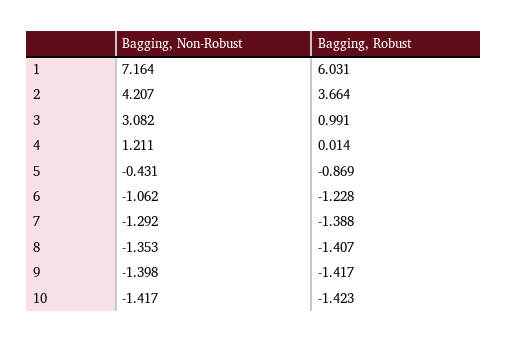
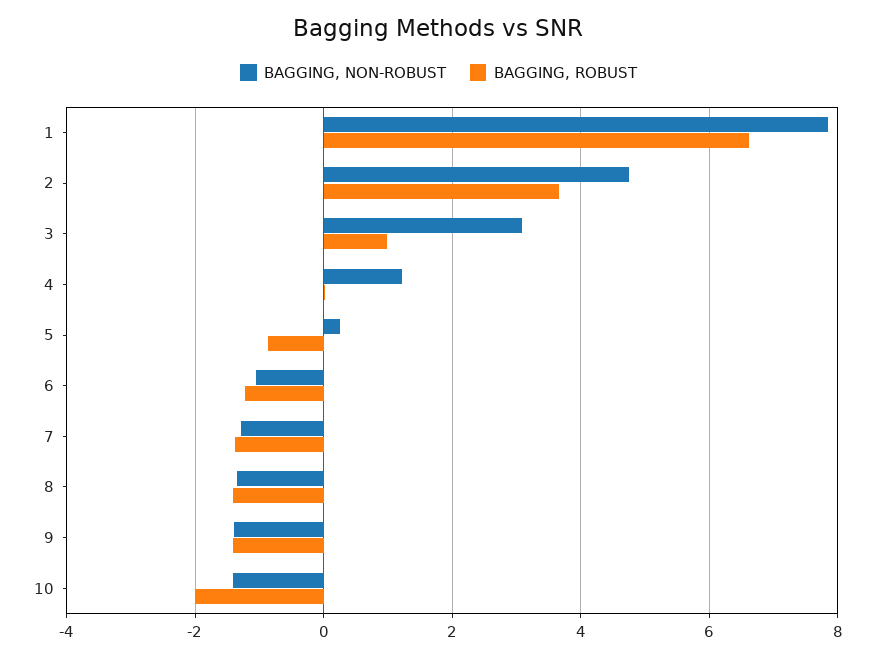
  {
    "Bagging, Non-Robust": {
-     "1": 7.164,
+     "1": 7.8,
-     "2": 4.207,
+     "2": 4.8,
      "3": 3.082,
      "4": 1.211,
-     "5": -0.431,
+     "5": 0.2,
      "6": -1.062,
      "7": -1.292,
      "8": -1.353,
      "9": -1.398,
      "10": -1.417
    },
    "Bagging, Robust": {
-     "1": 6.031,
+     "1": 6.6,
      "2": 3.664,
      "3": 0.991,
      "4": 0.014,
      "5": -0.869,
      "6": -1.228,
      "7": -1.388,
      "8": -1.407,
      "9": -1.417,
-     "10": -1.423
+     "10": -2
    }
  }

